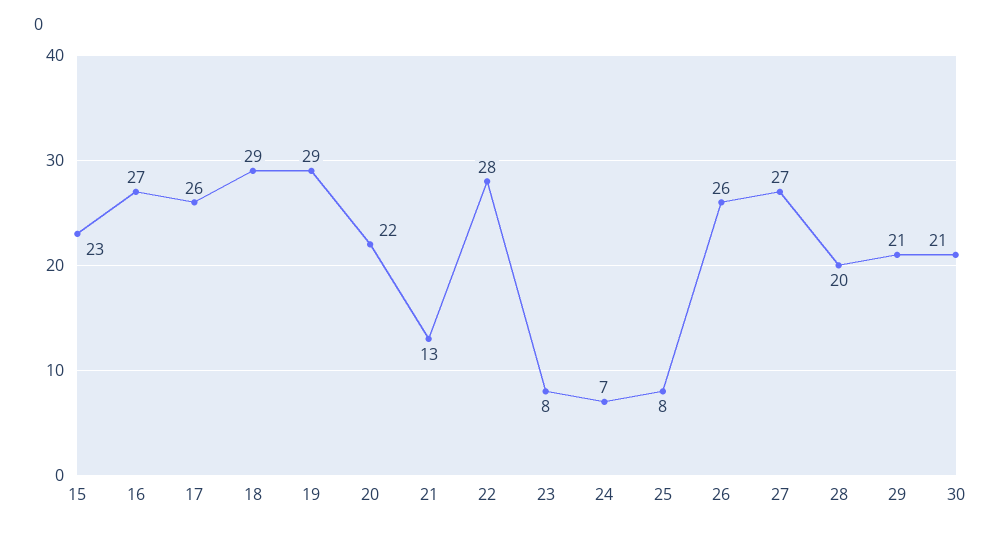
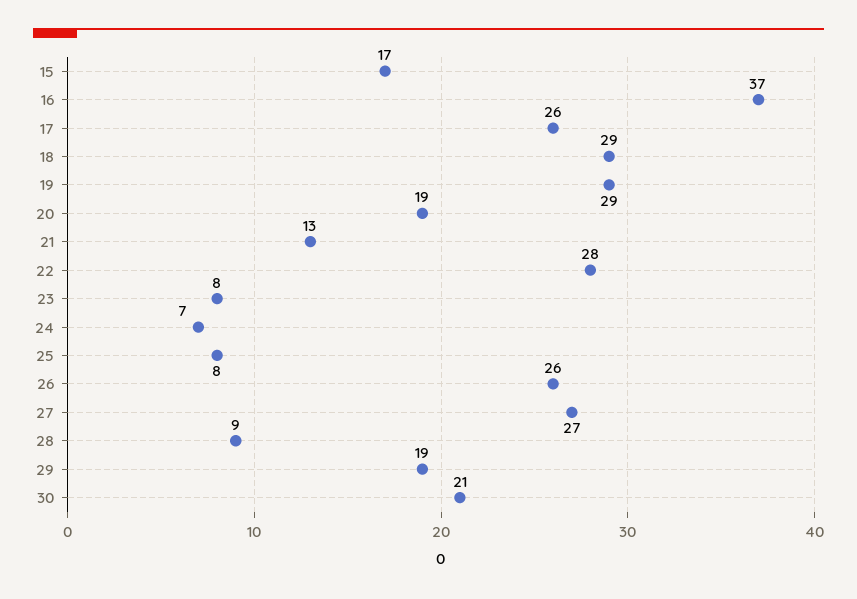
  {
-   "15": 23,
+   "15": 17,
-   "16": 27,
+   "16": 37,
    "17": 26,
    "18": 29,
    "19": 29,
-   "20": 22,
+   "20": 19,
    "21": 13,
    "22": 28,
    "23": 8,
    "24": 7,
    "25": 8,
    "26": 26,
    "27": 27,
-   "28": 20,
+   "28": 9,
-   "29": 21,
+   "29": 19,
    "30": 21
  }

